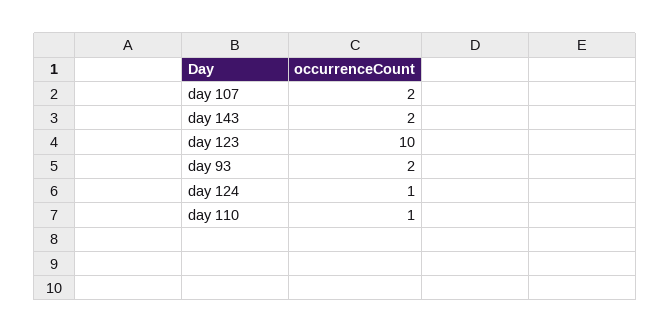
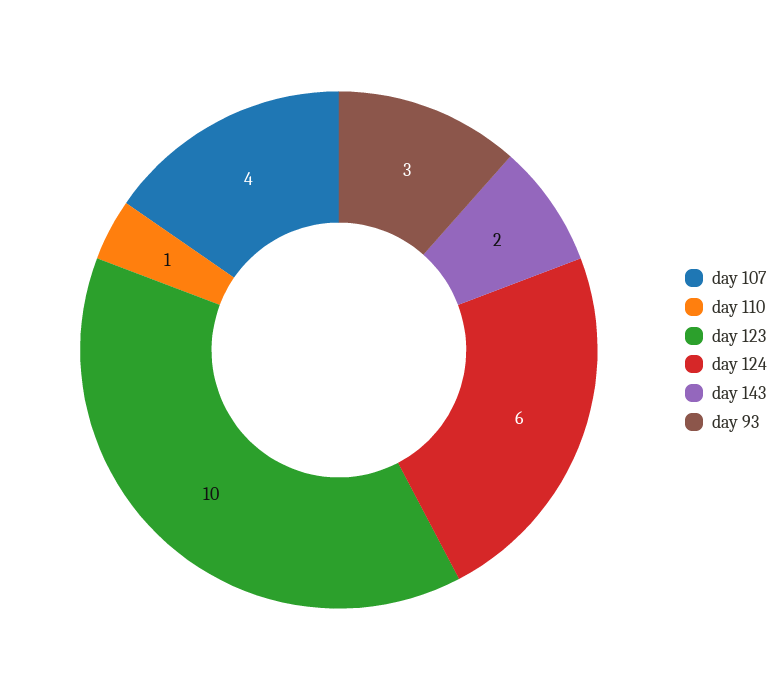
  {
-   "day 107": 2,
+   "day 107": 4,
    "day 143": 2,
    "day 123": 10,
-   "day 93": 2,
+   "day 93": 3,
-   "day 124": 1,
+   "day 124": 6,
    "day 110": 1
  }

